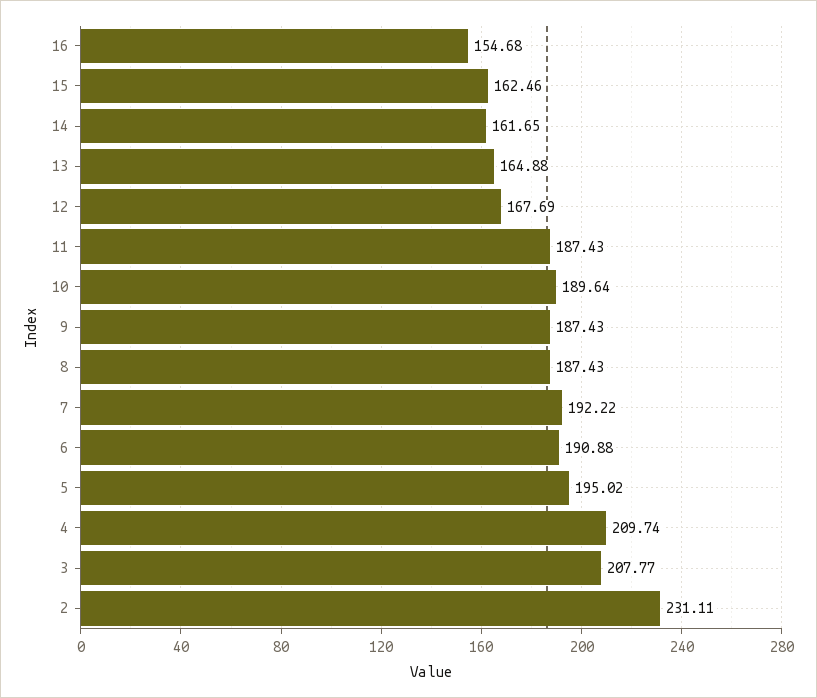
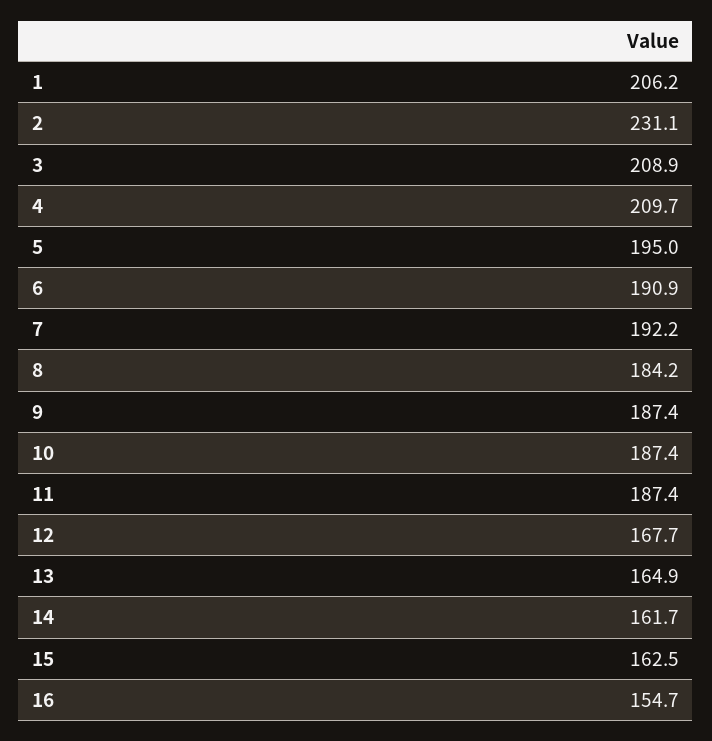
  {
    "16": 154.68,
    "15": 162.46,
    "14": 161.65,
    "13": 164.88,
    "12": 167.69,
    "11": 187.43,
-   "10": 189.64,
+   "10": 187.4,
    "9": 187.43,
-   "8": 187.43,
+   "8": 184.2,
    "7": 192.22,
    "6": 190.88,
    "5": 195.02,
    "4": 209.74,
-   "3": 207.77,
+   "3": 208.9,
-   "2": 231.11
+   "2": 231.11,
+   "1": 206.2
  }

